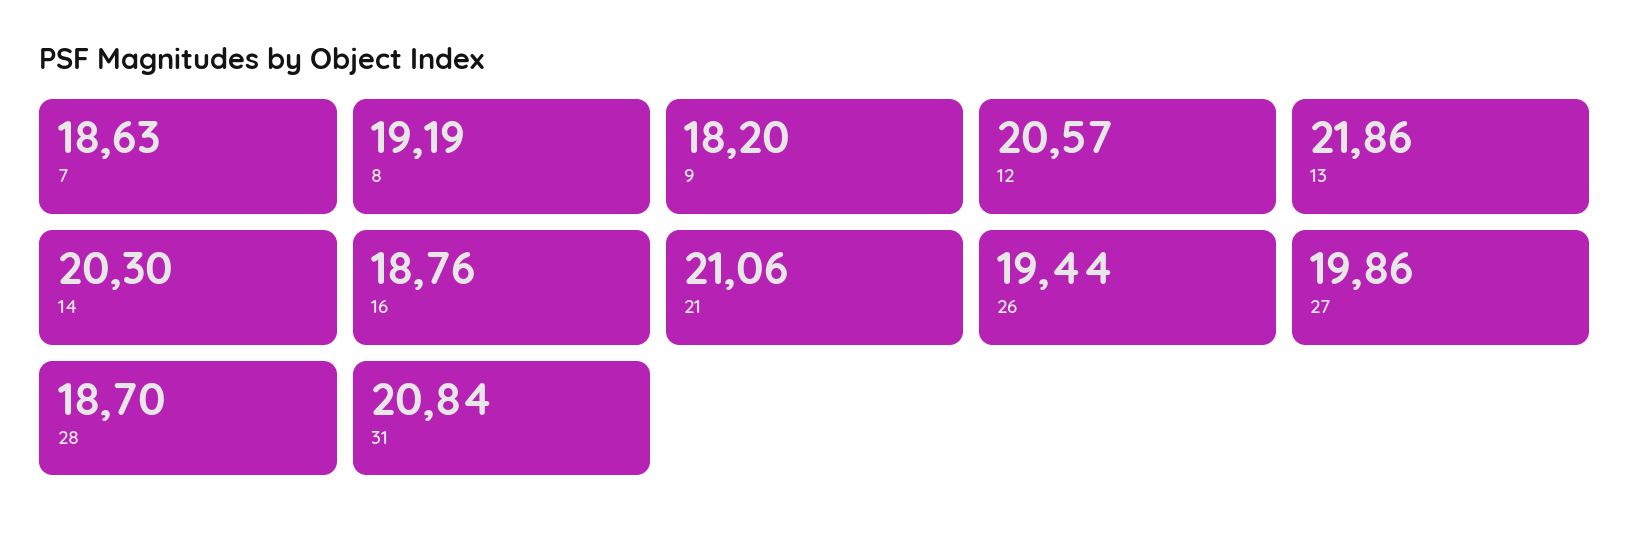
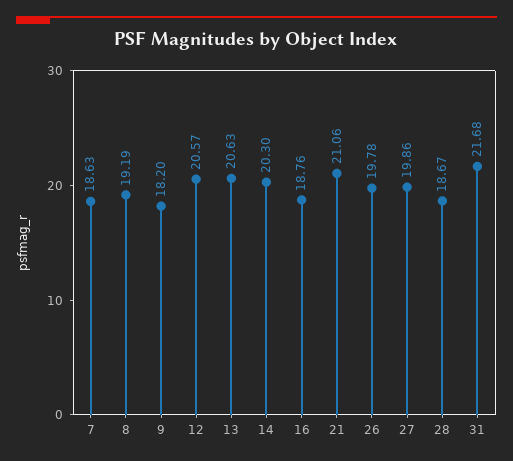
  {
    "7": 18.63,
    "8": 19.19,
    "9": 18.2,
    "12": 20.57,
-   "13": 21.86,
+   "13": 20.63,
    "14": 20.3,
    "16": 18.76,
    "21": 21.06,
-   "26": 19.44,
+   "26": 19.78,
    "27": 19.86,
-   "28": 18.7,
+   "28": 18.67,
-   "31": 20.84
+   "31": 21.68
  }

